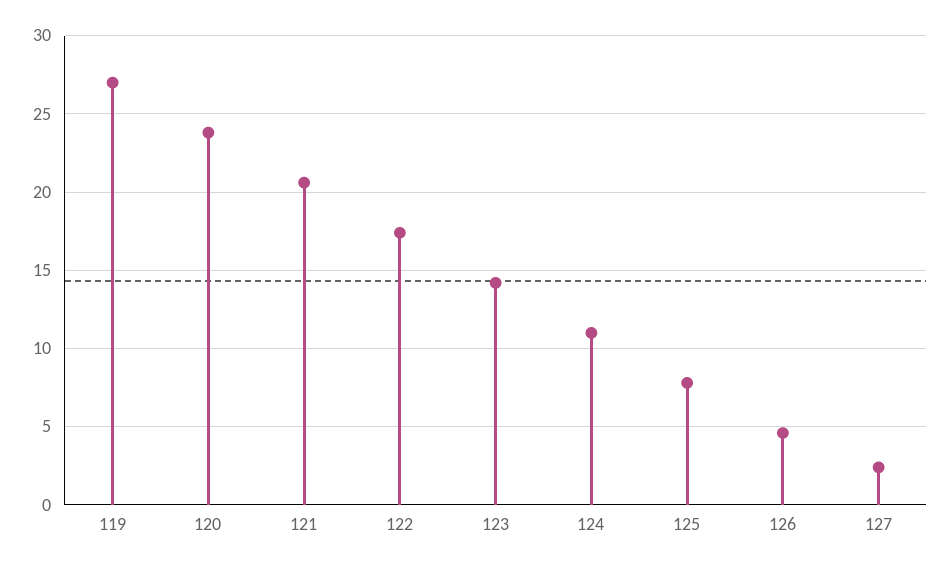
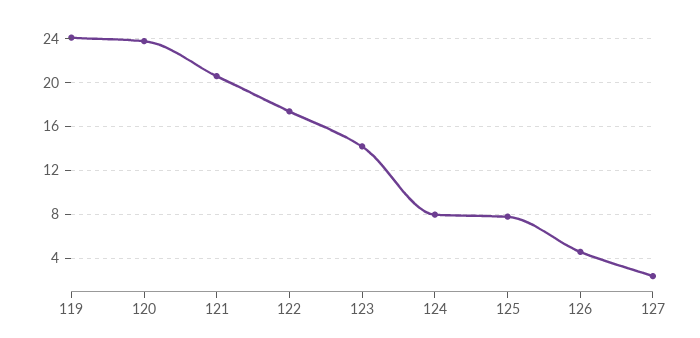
  {
-   "119": 27,
+   "119": 24,
    "120": 24,
    "121": 20.5,
    "122": 17.5,
    "123": 14,
-   "124": 11,
+   "124": 8,
    "125": 8,
    "126": 4.5,
    "127": 2.5
  }

